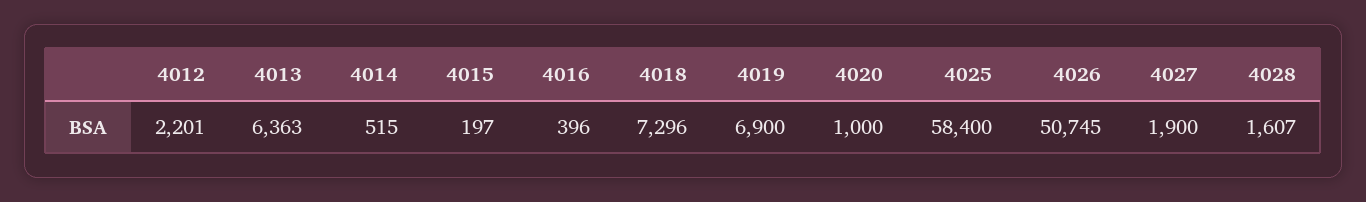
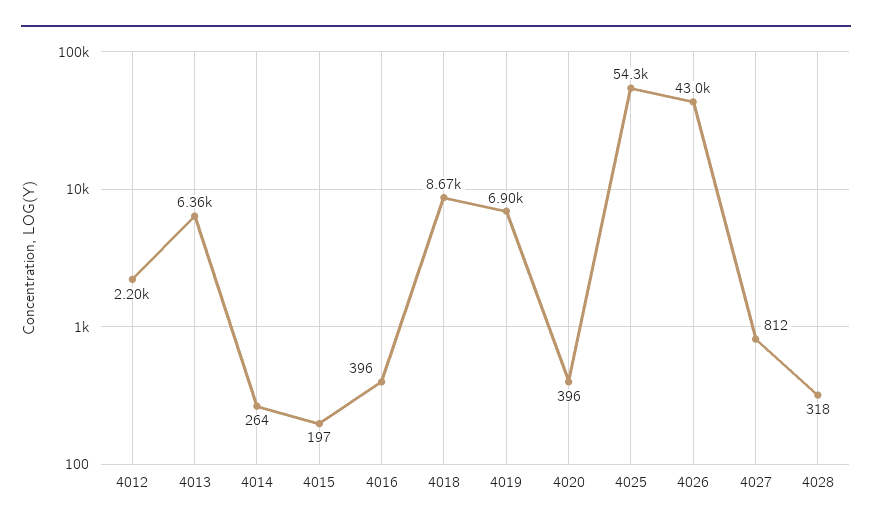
  {
    "4012": 2201,
    "4013": 6363,
-   "4014": 515,
+   "4014": 264,
    "4015": 197,
    "4016": 396,
-   "4018": 7296,
+   "4018": 8670,
    "4019": 6900,
-   "4020": 1000,
+   "4020": 396,
-   "4025": 58400,
+   "4025": 54300,
-   "4026": 50745,
+   "4026": 43000,
-   "4027": 1900,
+   "4027": 812,
-   "4028": 1607
+   "4028": 318
  }

